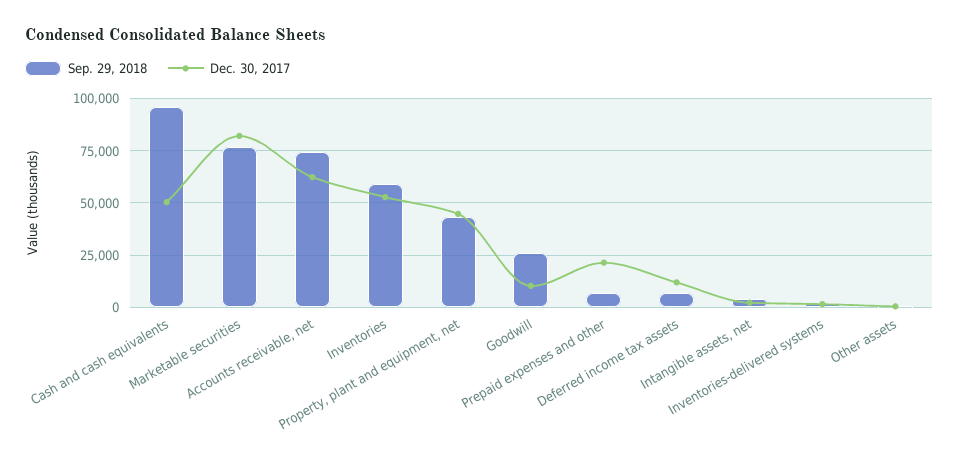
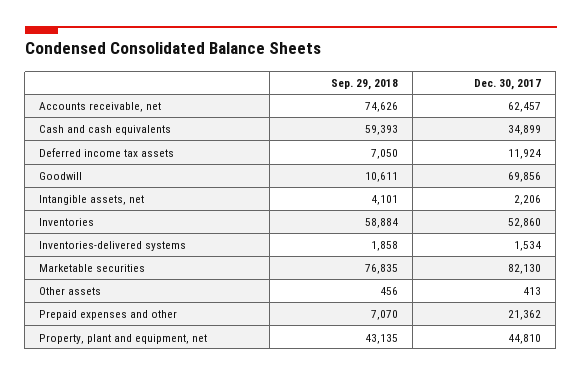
  {
    "Sep. 29, 2018": {
-     "Cash and cash equivalents": 95000,
+     "Cash and cash equivalents": 59393,
      "Marketable securities": 76835,
      "Accounts receivable, net": 74626,
      "Inventories": 58884,
      "Property, plant and equipment, net": 43135,
-     "Goodwill": 25000,
+     "Goodwill": 10611,
      "Prepaid expenses and other": 7070,
      "Deferred income tax assets": 7050,
      "Intangible assets, net": 4101,
      "Inventories-delivered systems": 1858,
      "Other assets": 456
    },
    "Dec. 30, 2017": {
-     "Cash and cash equivalents": 50000,
+     "Cash and cash equivalents": 34899,
      "Marketable securities": 82130,
      "Accounts receivable, net": 62457,
      "Inventories": 52860,
      "Property, plant and equipment, net": 44810,
-     "Goodwill": 10000,
+     "Goodwill": 69856,
      "Prepaid expenses and other": 21362,
      "Deferred income tax assets": 11924,
      "Intangible assets, net": 2206,
      "Inventories-delivered systems": 1534,
      "Other assets": 413
    }
  }

